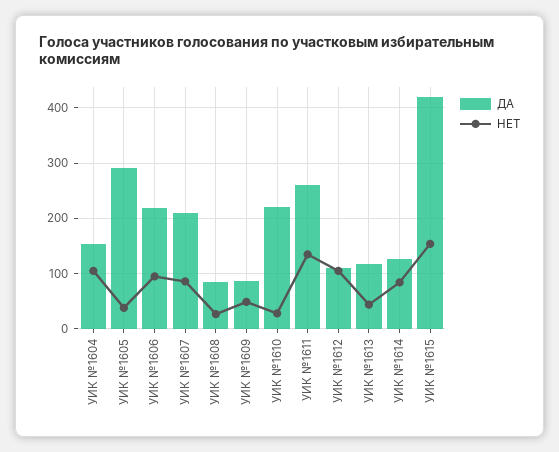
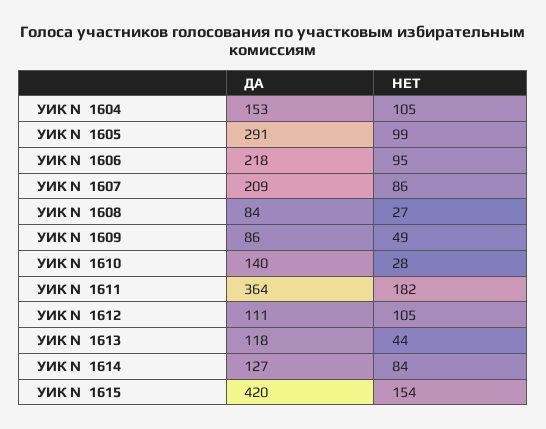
  {
    "ДА": {
      "УИК №1604": 153,
      "УИК №1605": 291,
      "УИК №1606": 218,
      "УИК №1607": 209,
      "УИК №1608": 84,
      "УИК №1609": 86,
-     "УИК №1610": 220,
+     "УИК №1610": 140,
-     "УИК №1611": 260,
+     "УИК №1611": 364,
      "УИК №1612": 111,
      "УИК №1613": 118,
      "УИК №1614": 127,
      "УИК №1615": 420
    },
    "НЕТ": {
      "УИК №1604": 105,
-     "УИК №1605": 40,
+     "УИК №1605": 99,
      "УИК №1606": 95,
      "УИК №1607": 86,
      "УИК №1608": 27,
      "УИК №1609": 49,
      "УИК №1610": 28,
-     "УИК №1611": 140,
+     "УИК №1611": 182,
      "УИК №1612": 105,
      "УИК №1613": 44,
      "УИК №1614": 84,
      "УИК №1615": 154
    }
  }

